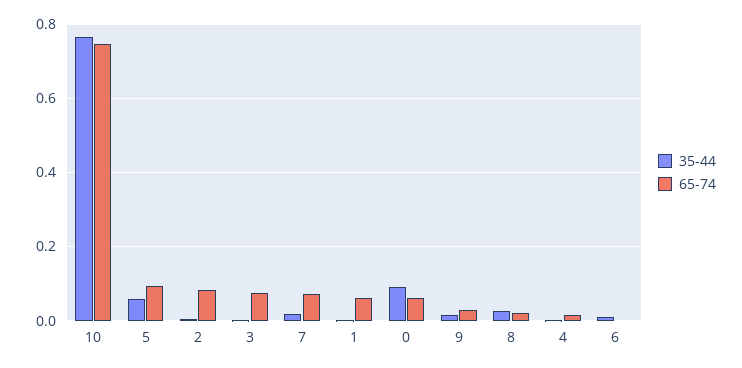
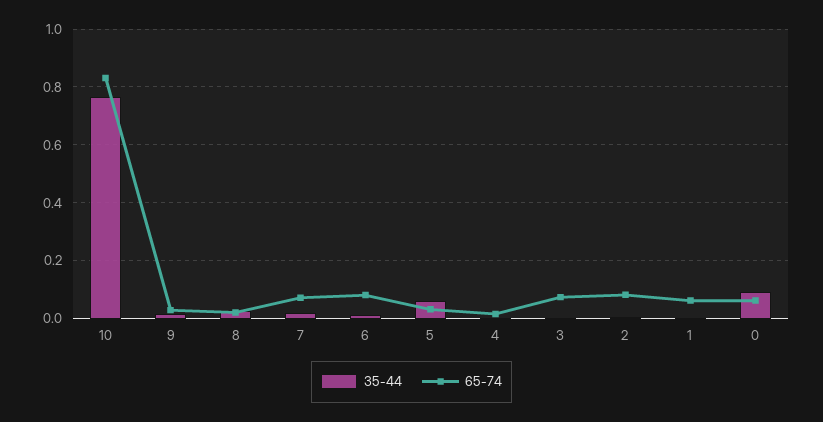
  {
    "35-44": {
      "10": 0.76,
      "5": 0.06,
      "2": 0,
      "3": 0,
      "7": 0.02,
      "1": 0,
      "0": 0.1,
      "9": 0.02,
      "8": 0.02,
      "4": 0,
      "6": 0.02
    },
    "65-74": {
-     "10": 0.74,
+     "10": 0.825,
-     "5": 0.1,
+     "5": 0.025,
      "2": 0.08,
      "3": 0.08,
      "7": 0.08,
      "1": 0.06,
      "0": 0.06,
      "9": 0.02,
      "8": 0.02,
      "4": 0.02,
-     "6": 0
+     "6": 0.075
    }
  }

